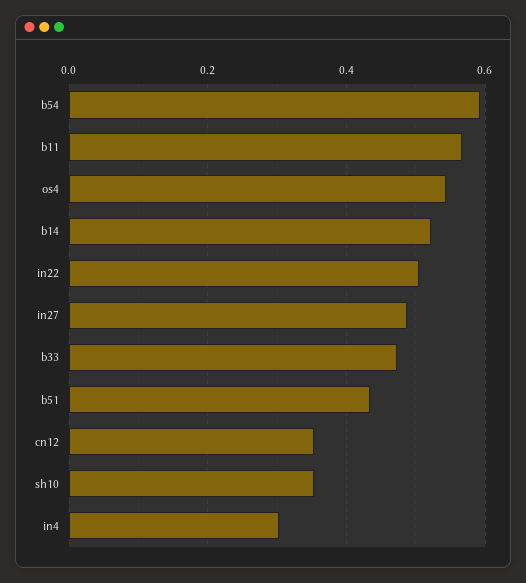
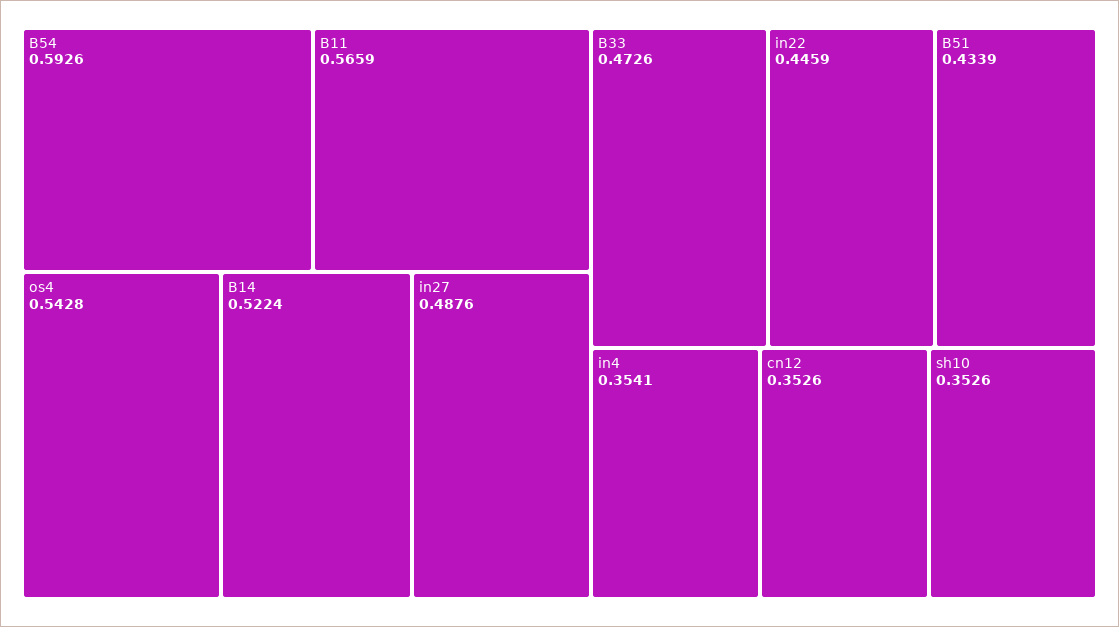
  {
    "b54": 0.5926,
    "b11": 0.5659,
    "os4": 0.5428,
    "b14": 0.5224,
-   "in22": 0.5,
+   "in22": 0.4459,
    "in27": 0.4876,
    "b33": 0.4726,
    "b51": 0.4339,
    "cn12": 0.3526,
    "sh10": 0.3526,
-   "in4": 0.3
+   "in4": 0.3541
  }

